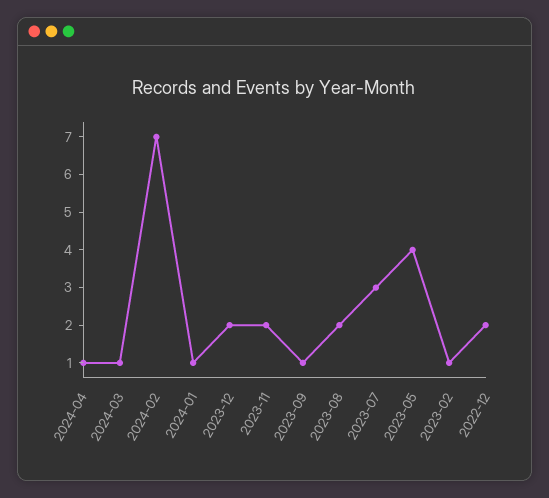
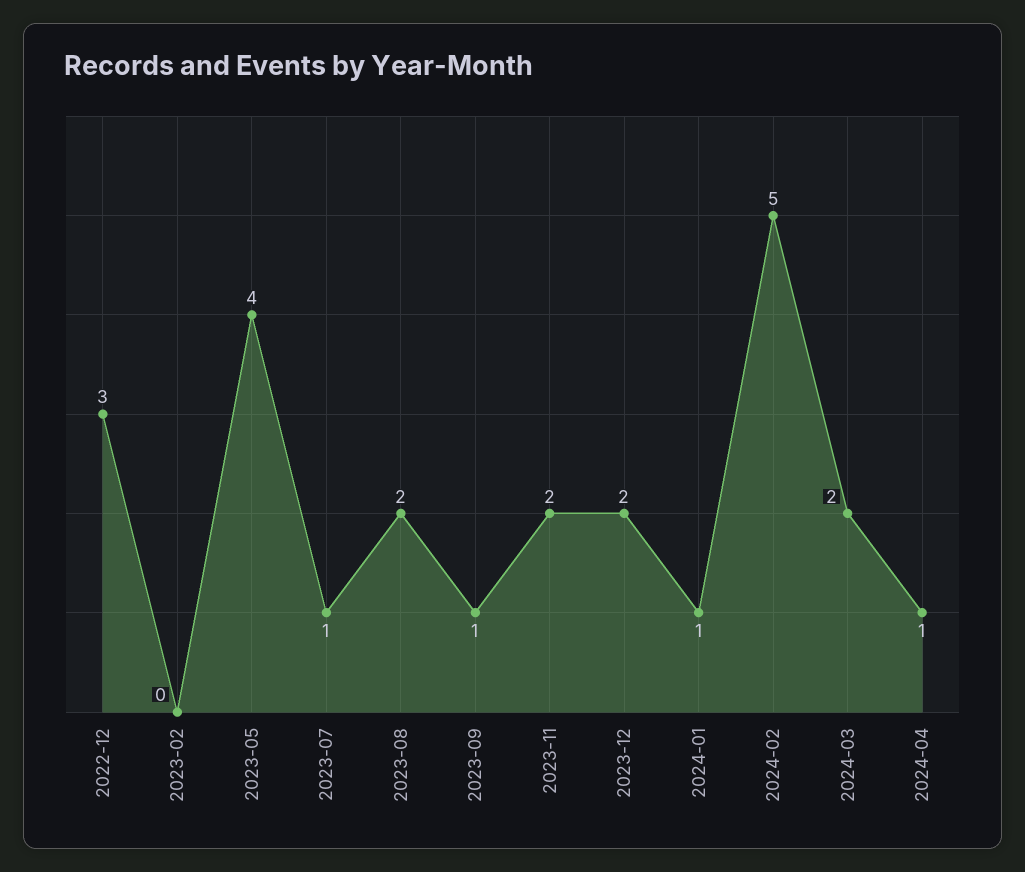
  {
    "2024-04": 1,
-   "2024-03": 1,
+   "2024-03": 2,
-   "2024-02": 7,
+   "2024-02": 5,
    "2024-01": 1,
    "2023-12": 2,
    "2023-11": 2,
    "2023-09": 1,
    "2023-08": 2,
-   "2023-07": 3,
+   "2023-07": 1,
    "2023-05": 4,
-   "2023-02": 1,
+   "2023-02": 0,
-   "2022-12": 2
+   "2022-12": 3
  }

